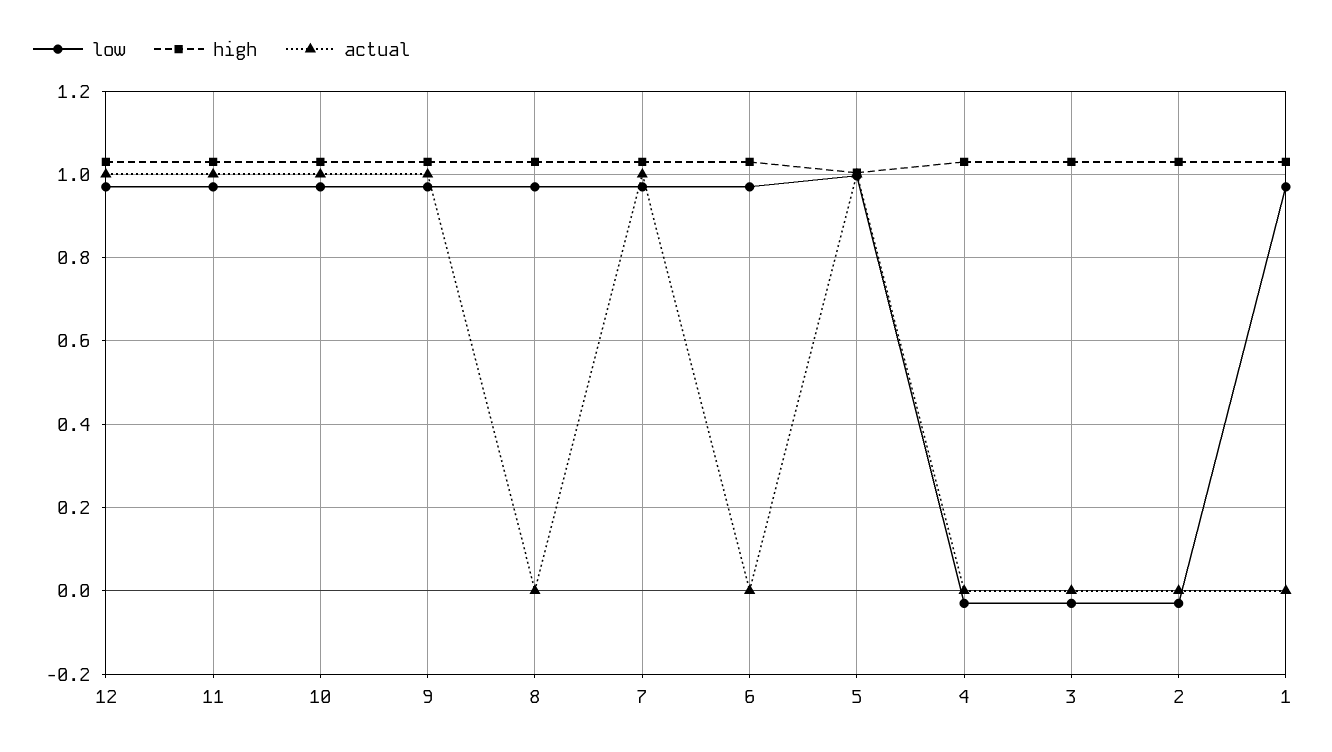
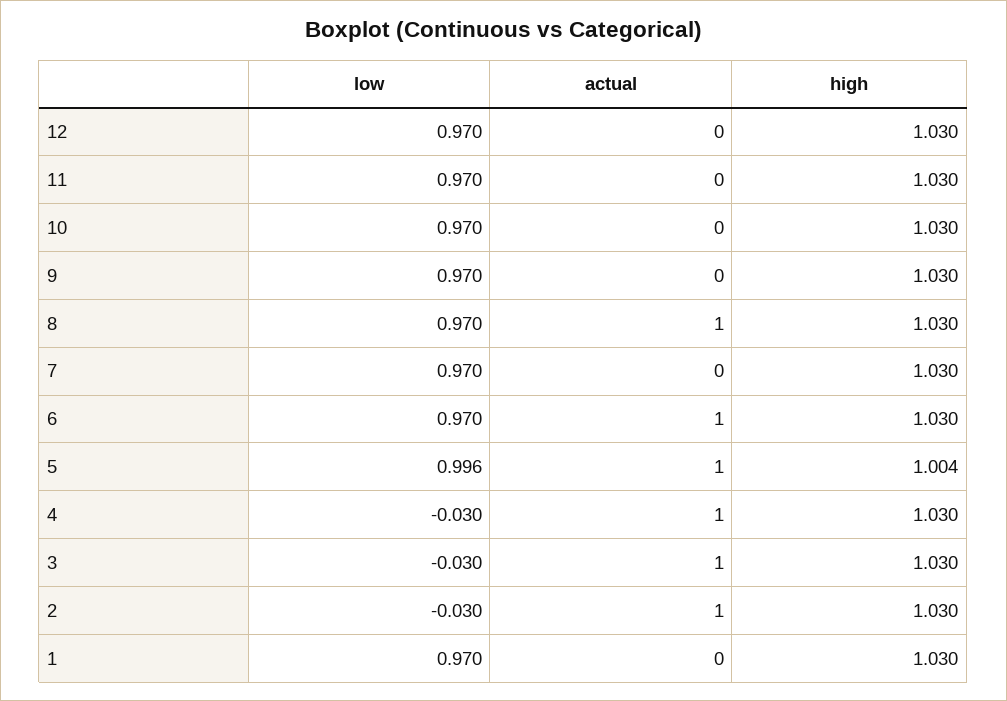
  {
    "low": {
      "12": 0.97,
      "11": 0.97,
      "10": 0.97,
      "9": 0.97,
      "8": 0.97,
      "7": 0.97,
      "6": 0.97,
      "5": 0.996,
      "4": -0.03,
      "3": -0.03,
      "2": -0.03,
      "1": 0.97
    },
    "high": {
      "12": 1.03,
      "11": 1.03,
      "10": 1.03,
      "9": 1.03,
      "8": 1.03,
      "7": 1.03,
      "6": 1.03,
      "5": 1.004,
      "4": 1.03,
      "3": 1.03,
      "2": 1.03,
      "1": 1.03
    },
    "actual": {
-     "12": 1,
+     "12": 0,
-     "11": 1,
+     "11": 0,
-     "10": 1,
+     "10": 0,
-     "9": 1,
+     "9": 0,
-     "8": 0,
+     "8": 1,
-     "7": 1,
+     "7": 0,
-     "6": 0,
+     "6": 1,
      "5": 1,
-     "4": 0,
+     "4": 1,
-     "3": 0,
+     "3": 1,
-     "2": 0,
+     "2": 1,
      "1": 0
    }
  }

